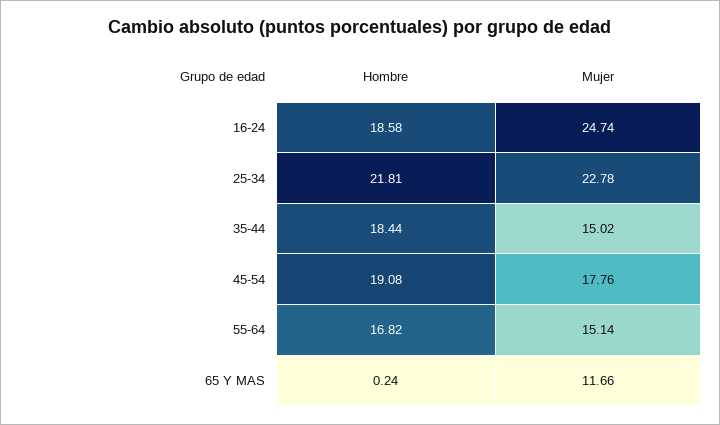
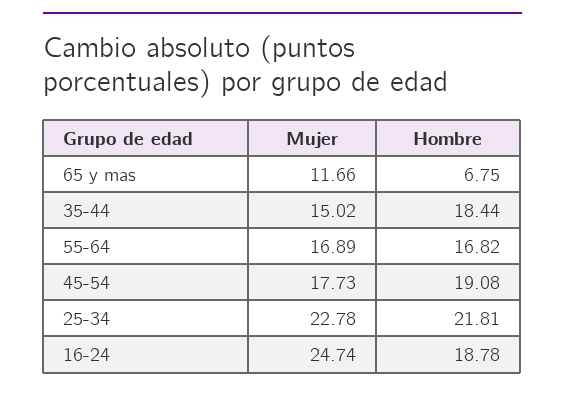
  {
    "Hombre": {
-     "16-24": 18.58,
+     "16-24": 18.78,
      "25-34": 21.81,
      "35-44": 18.44,
      "45-54": 19.08,
      "55-64": 16.82,
-     "65 Y MAS": 0.24
+     "65 Y MAS": 6.75
    },
    "Mujer": {
      "16-24": 24.74,
      "25-34": 22.78,
      "35-44": 15.02,
-     "45-54": 17.76,
+     "45-54": 17.73,
-     "55-64": 15.14,
+     "55-64": 16.89,
      "65 Y MAS": 11.66
    }
  }

